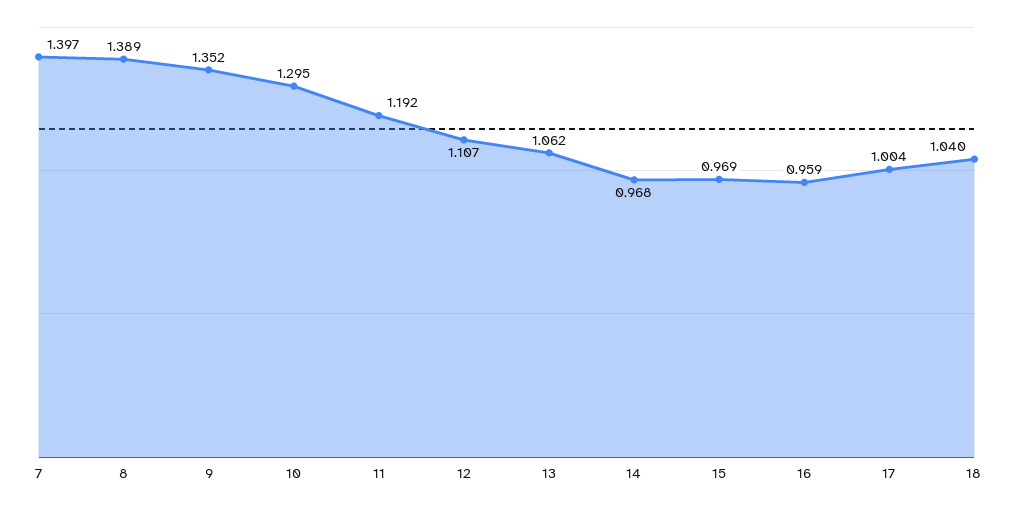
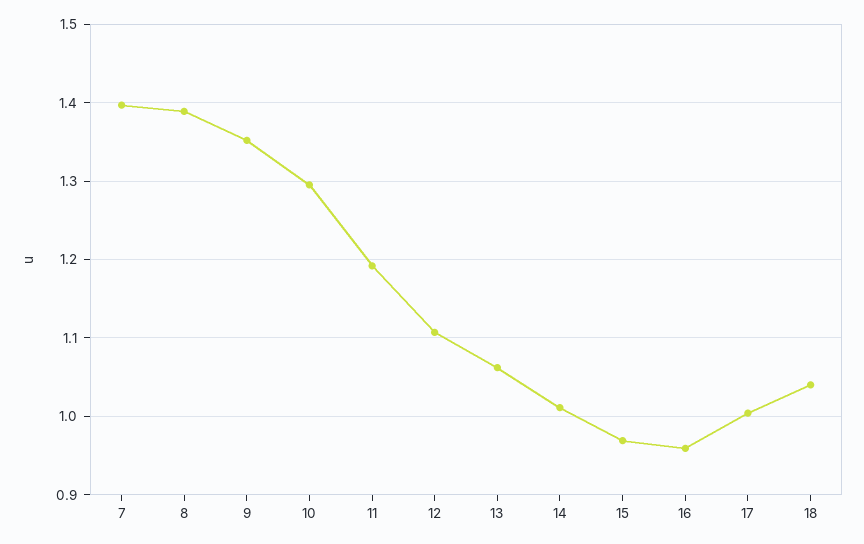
  {
    "7": 1.397,
    "8": 1.389,
    "9": 1.352,
    "10": 1.295,
    "11": 1.192,
    "12": 1.107,
    "13": 1.062,
-   "14": 0.968,
+   "14": 1.01,
    "15": 0.969,
    "16": 0.959,
    "17": 1.004,
    "18": 1.04
  }

